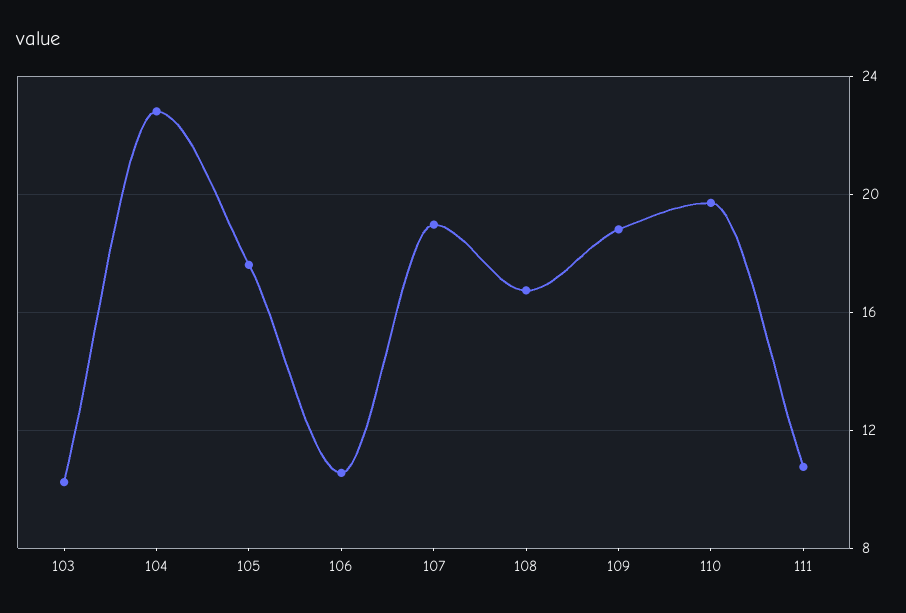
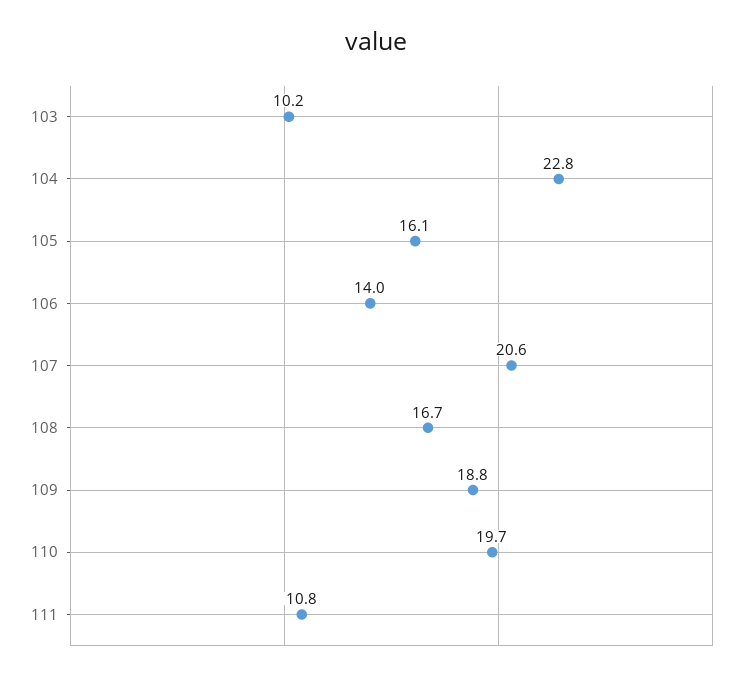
  {
    "103": 10.2,
    "104": 22.8,
-   "105": 17.5,
+   "105": 16.1,
-   "106": 10.5,
+   "106": 14,
-   "107": 19,
+   "107": 20.6,
    "108": 16.7,
    "109": 18.8,
    "110": 19.7,
    "111": 10.8
  }

